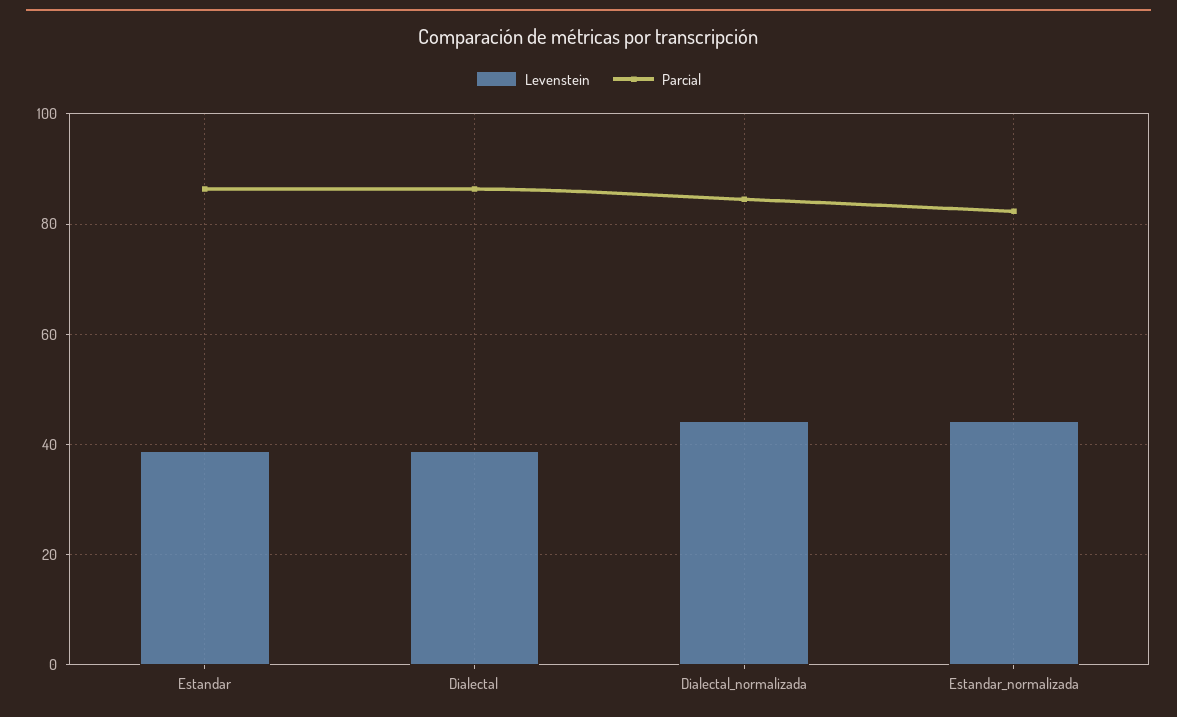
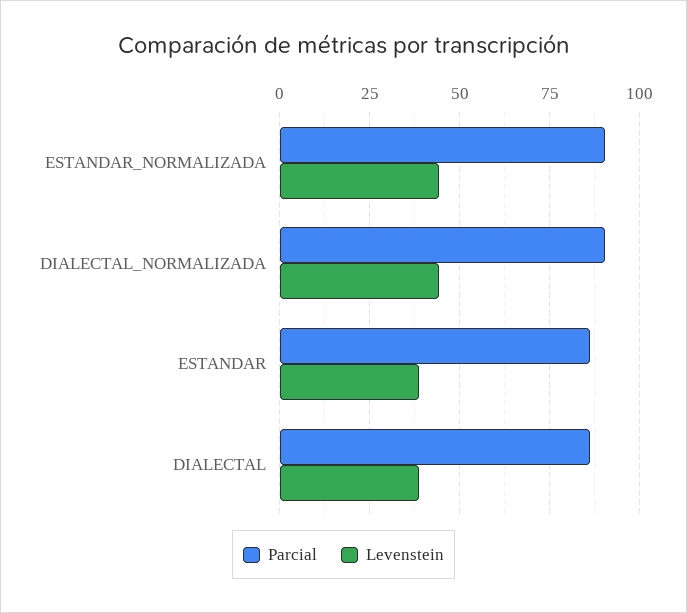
  {
    "Levenstein": {
      "Estandar": 38,
      "Dialectal": 38,
      "Dialectal_normalizada": 44,
      "Estandar_normalizada": 44
    },
    "Parcial": {
      "Estandar": 86,
      "Dialectal": 86,
-     "Dialectal_normalizada": 84,
+     "Dialectal_normalizada": 90,
-     "Estandar_normalizada": 82
+     "Estandar_normalizada": 90
    }
  }

